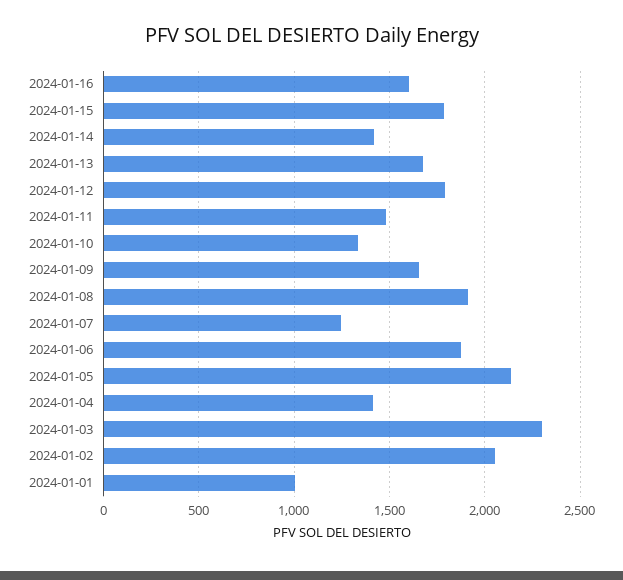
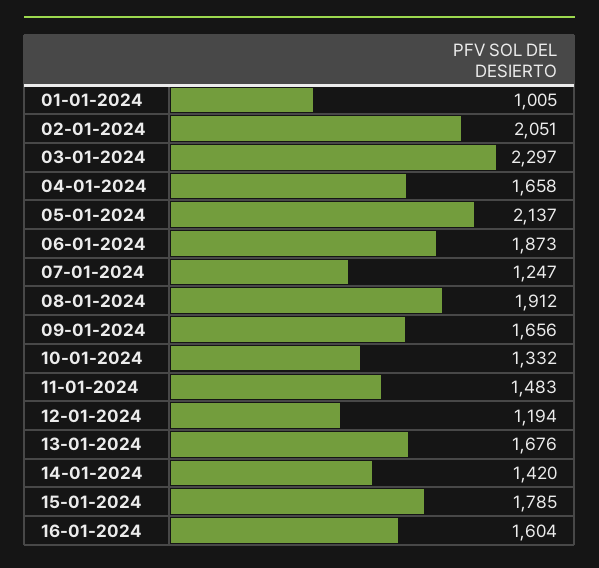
  {
    "2024-01-16": 1604,
    "2024-01-15": 1785,
    "2024-01-14": 1420,
    "2024-01-13": 1676,
-   "2024-01-12": 1800,
+   "2024-01-12": 1194,
    "2024-01-11": 1483,
    "2024-01-10": 1332,
    "2024-01-09": 1656,
    "2024-01-08": 1912,
    "2024-01-07": 1247,
    "2024-01-06": 1873,
    "2024-01-05": 2137,
-   "2024-01-04": 1400,
+   "2024-01-04": 1658,
    "2024-01-03": 2297,
    "2024-01-02": 2051,
    "2024-01-01": 1005
  }

